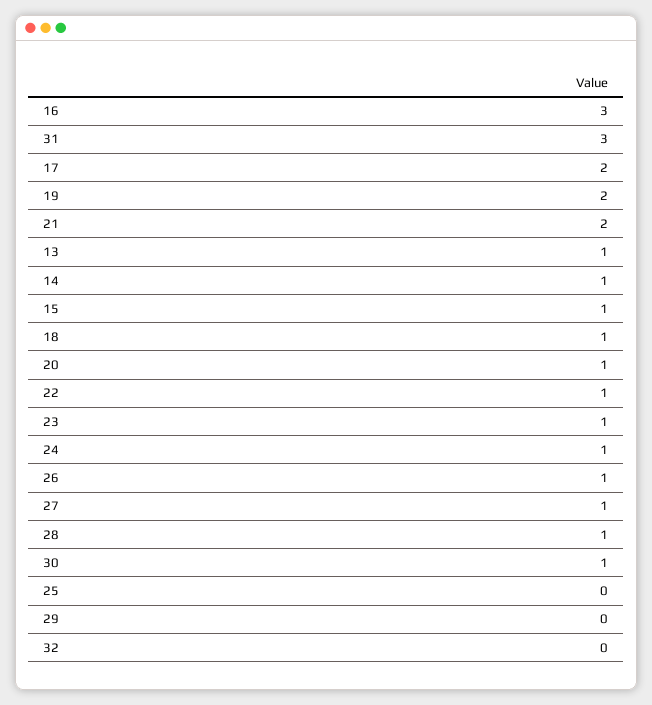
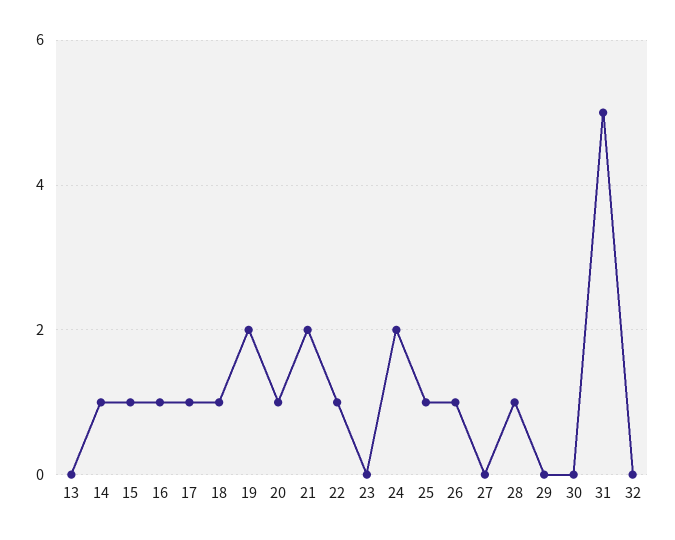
  {
-   "16": 3,
+   "16": 1,
-   "31": 3,
+   "31": 5,
-   "17": 2,
+   "17": 1,
    "19": 2,
    "21": 2,
-   "13": 1,
+   "13": 0,
    "14": 1,
    "15": 1,
    "18": 1,
    "20": 1,
    "22": 1,
-   "23": 1,
+   "23": 0,
-   "24": 1,
+   "24": 2,
    "26": 1,
-   "27": 1,
+   "27": 0,
    "28": 1,
-   "30": 1,
+   "30": 0,
-   "25": 0,
+   "25": 1,
    "29": 0,
    "32": 0
  }

